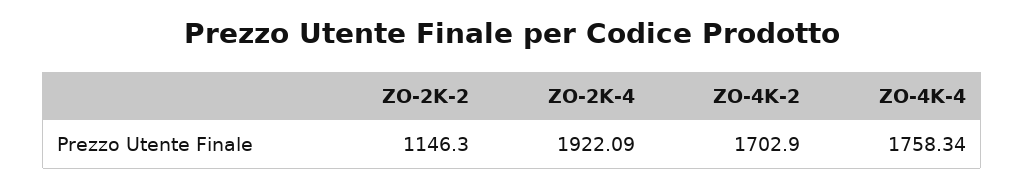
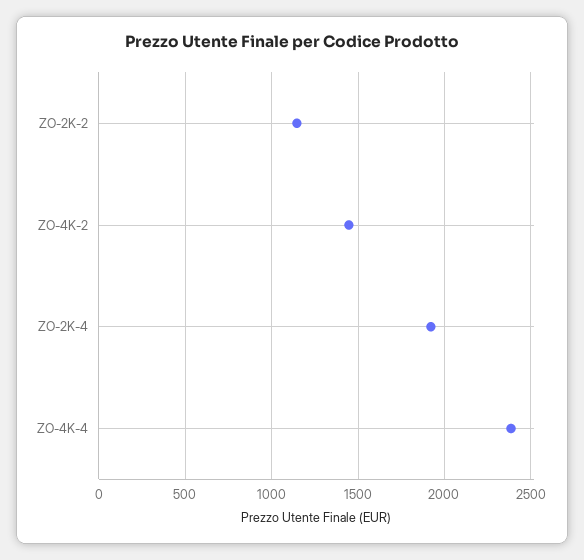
  {
    "ZO-2K-2": 1146.3,
    "ZO-2K-4": 1922.09,
-   "ZO-4K-2": 1702.9,
+   "ZO-4K-2": 1450,
-   "ZO-4K-4": 1758.34
+   "ZO-4K-4": 2400
  }

